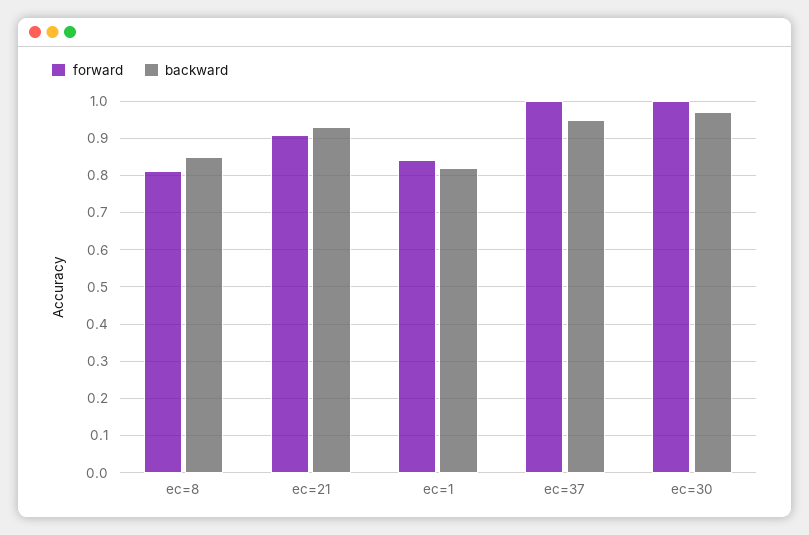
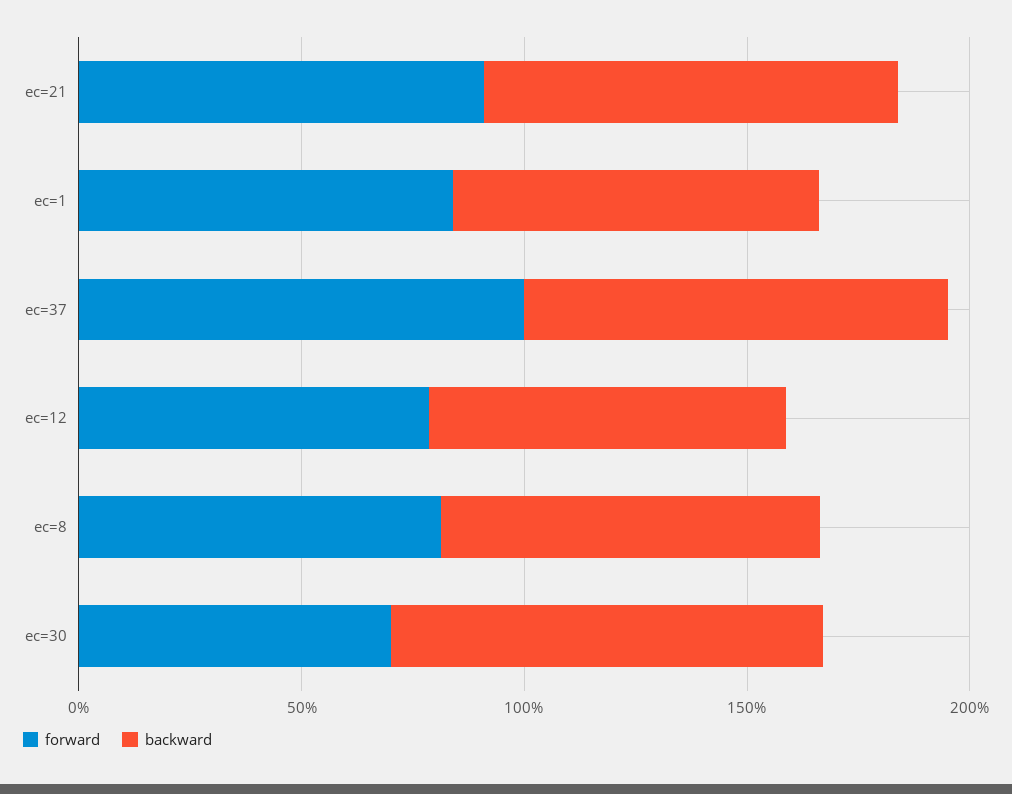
  {
    "forward": {
      "ec=8": 0.82,
      "ec=21": 0.9,
      "ec=1": 0.84,
      "ec=37": 1,
-     "ec=30": 1
+     "ec=30": 0.7,
+     "ec=12": 0.8
    },
    "backward": {
      "ec=8": 0.86,
      "ec=21": 0.94,
      "ec=1": 0.82,
      "ec=37": 0.96,
-     "ec=30": 0.98
+     "ec=30": 0.98,
+     "ec=12": 0.8
    }
  }

